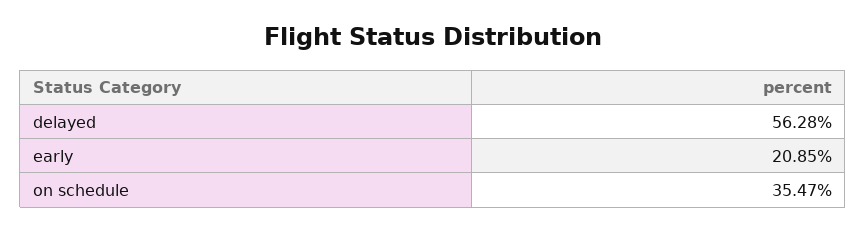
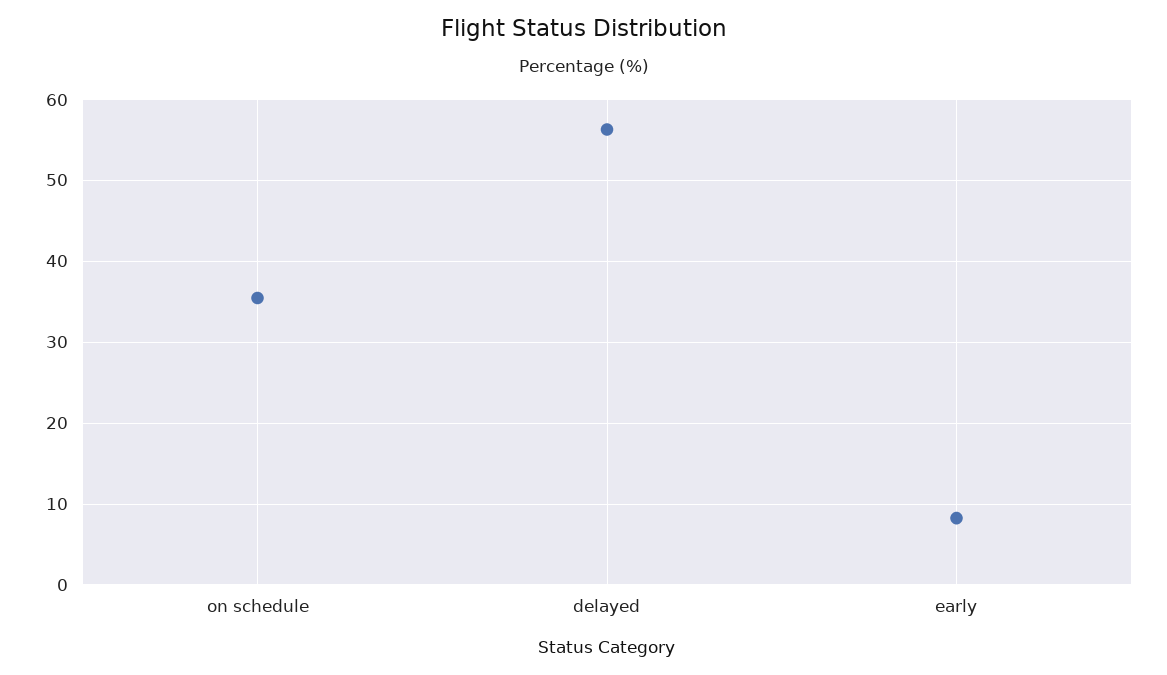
  {
    "delayed": 56.28,
-   "early": 20.85,
+   "early": 8,
    "on schedule": 35.47
  }

